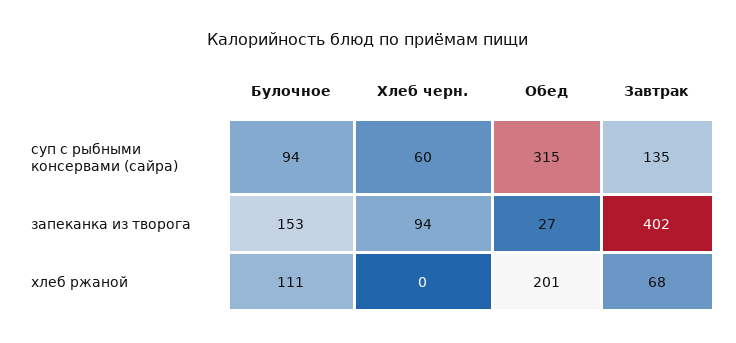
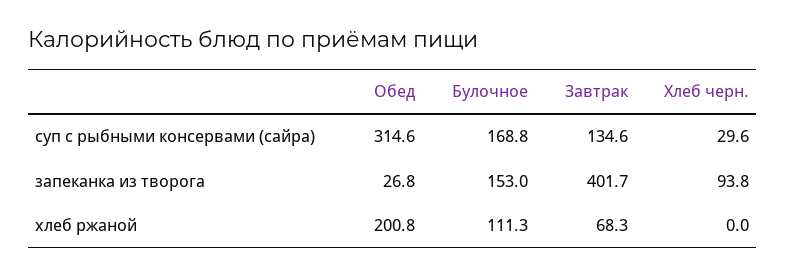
  {
    "Булочное": {
-     "суп с рыбными консервами (сайра)": 94,
+     "суп с рыбными консервами (сайра)": 168.8,
      "запеканка из творога": 153,
      "хлеб ржаной": 111.3
    },
    "Хлеб черн.": {
-     "суп с рыбными консервами (сайра)": 60,
+     "суп с рыбными консервами (сайра)": 29.6,
      "запеканка из творога": 93.8,
      "хлеб ржаной": 0
    },
    "Обед": {
      "суп с рыбными консервами (сайра)": 314.6,
      "запеканка из творога": 26.8,
      "хлеб ржаной": 200.8
    },
    "Завтрак": {
      "суп с рыбными консервами (сайра)": 134.6,
      "запеканка из творога": 401.7,
      "хлеб ржаной": 68.3
    }
  }

